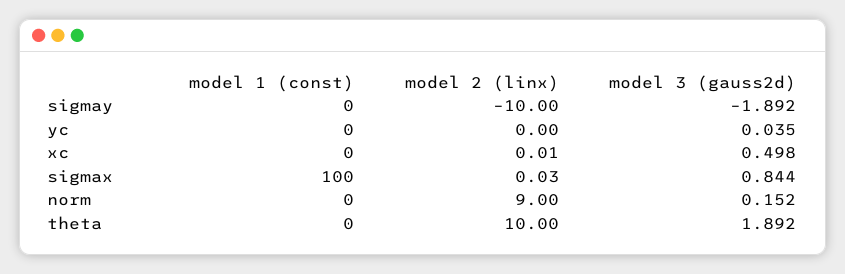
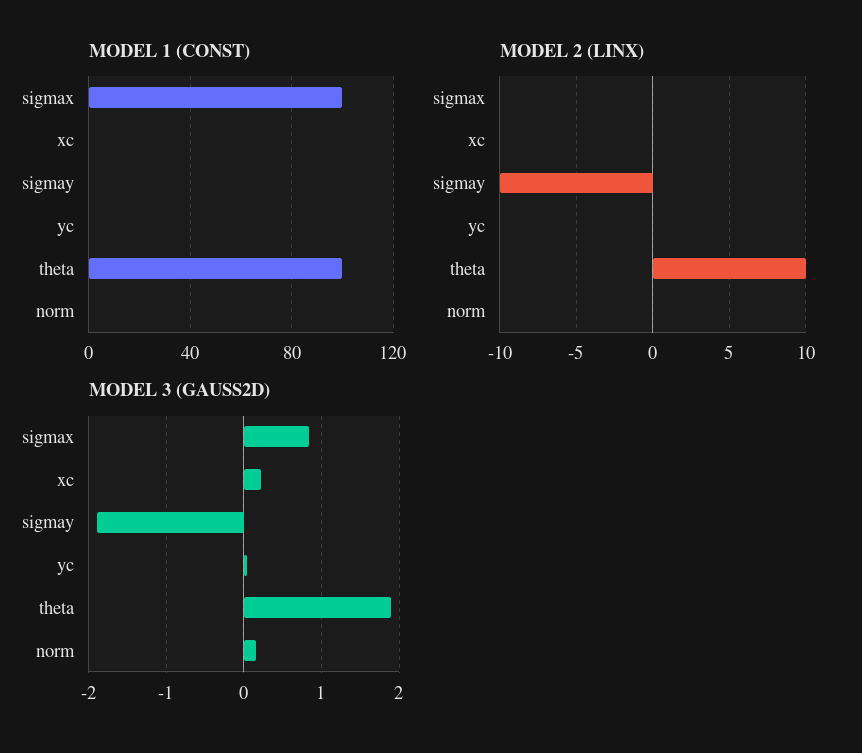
  {
    "model 1 (const)": {
      "sigmay": 0,
      "yc": 0,
      "xc": 0,
      "sigmax": 100,
      "norm": 0,
-     "theta": 0
+     "theta": 100
    },
    "model 2 (linx)": {
      "sigmay": -10,
      "yc": 0,
      "xc": 0.01,
      "sigmax": 0.03,
-     "norm": 9,
+     "norm": 0,
      "theta": 10
    },
    "model 3 (gauss2d)": {
      "sigmay": -1.892,
      "yc": 0.035,
-     "xc": 0.498,
+     "xc": 0.2,
      "sigmax": 0.844,
      "norm": 0.152,
      "theta": 1.892
    }
  }

